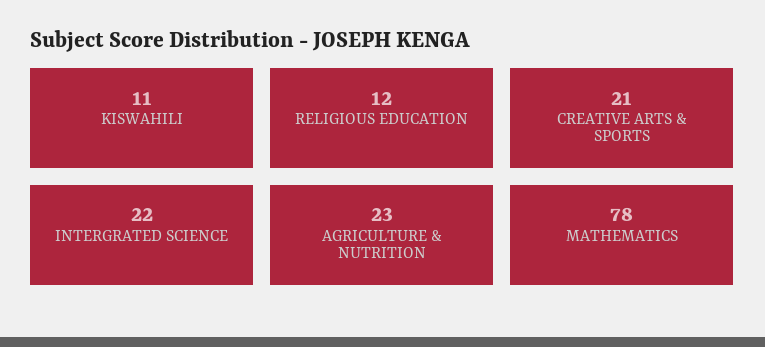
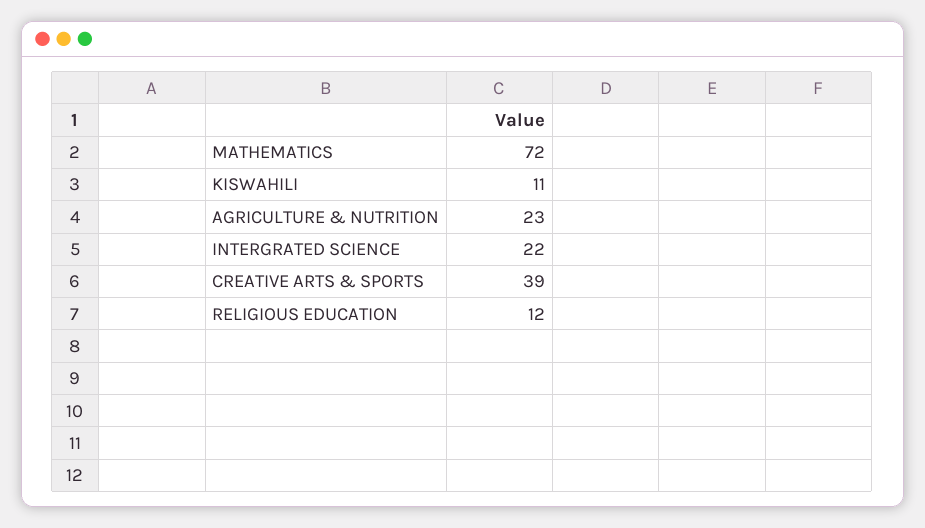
  {
    "KISWAHILI": 11,
    "RELIGIOUS EDUCATION": 12,
-   "CREATIVE ARTS & SPORTS": 21,
+   "CREATIVE ARTS & SPORTS": 39,
    "INTERGRATED SCIENCE": 22,
    "AGRICULTURE & NUTRITION": 23,
-   "MATHEMATICS": 78
+   "MATHEMATICS": 72
  }

